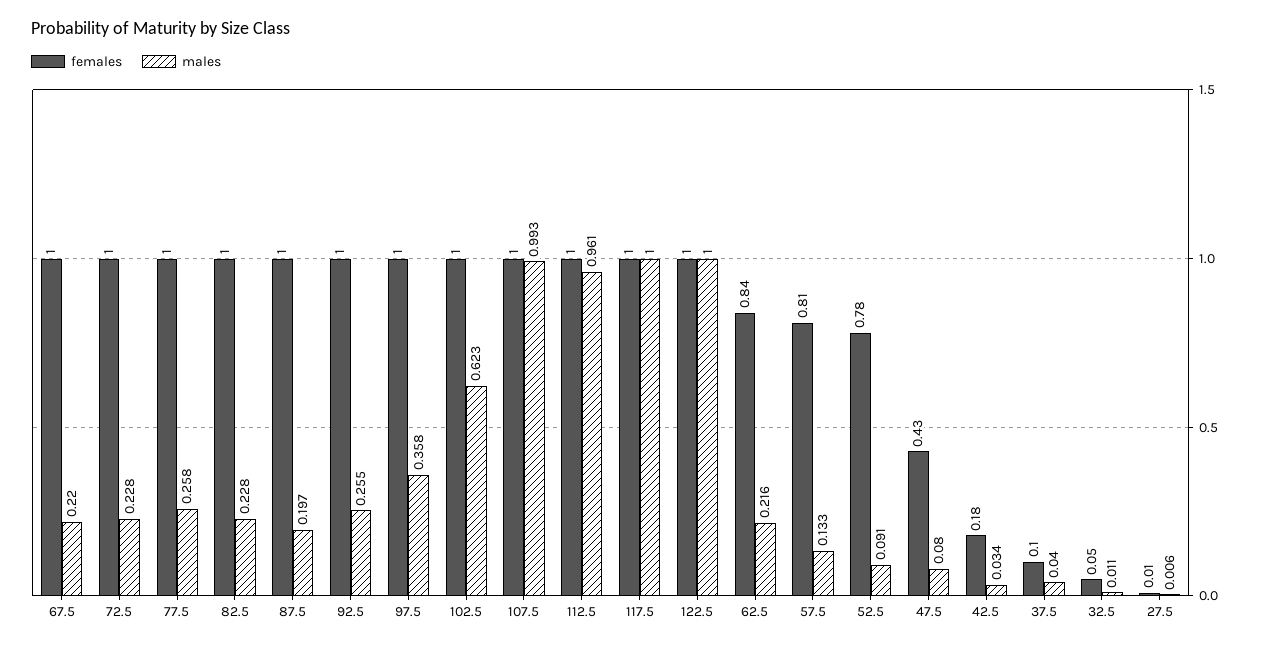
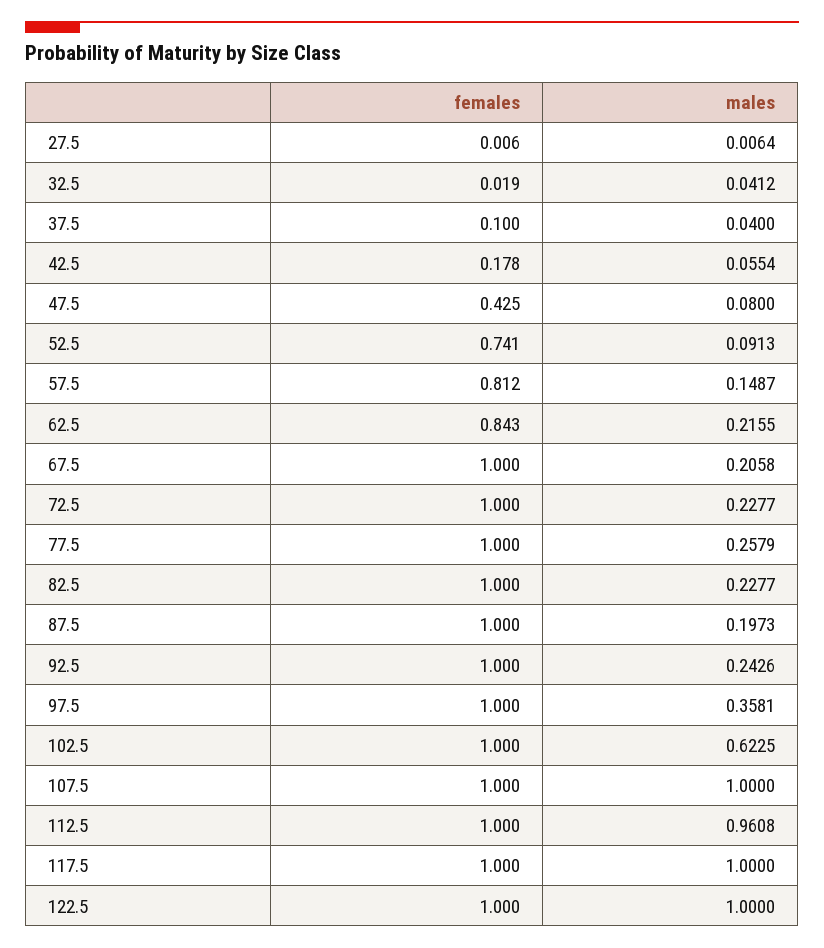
  {
    "females": {
      "67.5": 1,
      "72.5": 1,
      "77.5": 1,
      "82.5": 1,
      "87.5": 1,
      "92.5": 1,
      "97.5": 1,
      "102.5": 1,
      "107.5": 1,
      "112.5": 1,
      "117.5": 1,
      "122.5": 1,
      "62.5": 0.843,
      "57.5": 0.812,
-     "52.5": 0.78,
+     "52.5": 0.741,
      "47.5": 0.425,
      "42.5": 0.178,
      "37.5": 0.1,
-     "32.5": 0.05,
+     "32.5": 0.019,
      "27.5": 0.006
    },
    "males": {
-     "67.5": 0.22,
+     "67.5": 0.2058,
      "72.5": 0.2277,
      "77.5": 0.2579,
      "82.5": 0.2277,
      "87.5": 0.1973,
-     "92.5": 0.255,
+     "92.5": 0.2426,
      "97.5": 0.3581,
      "102.5": 0.6225,
-     "107.5": 0.993,
+     "107.5": 1,
      "112.5": 0.9608,
      "117.5": 1,
      "122.5": 1,
      "62.5": 0.2155,
-     "57.5": 0.133,
+     "57.5": 0.1487,
      "52.5": 0.0913,
      "47.5": 0.08,
-     "42.5": 0.034,
+     "42.5": 0.0554,
      "37.5": 0.04,
-     "32.5": 0.011,
+     "32.5": 0.0412,
      "27.5": 0.0064
    }
  }

